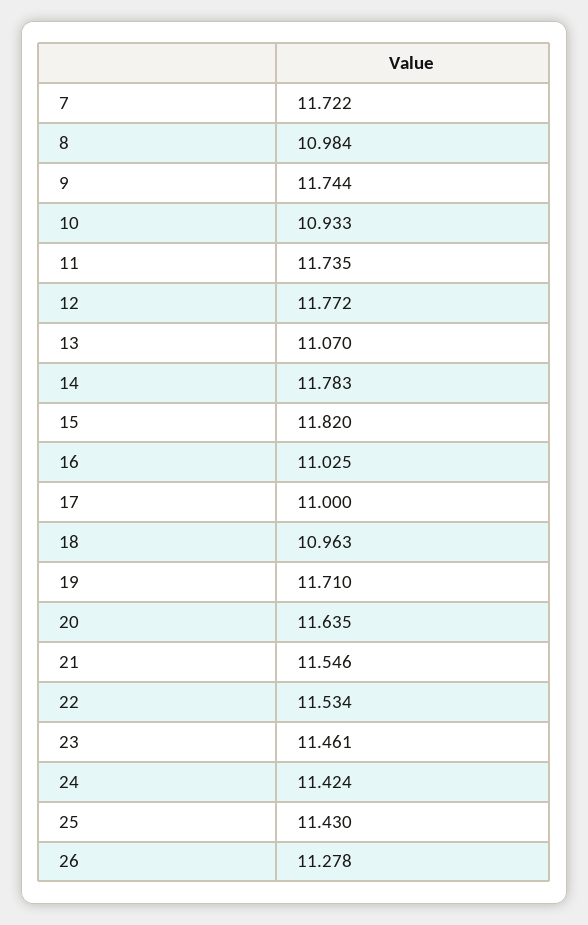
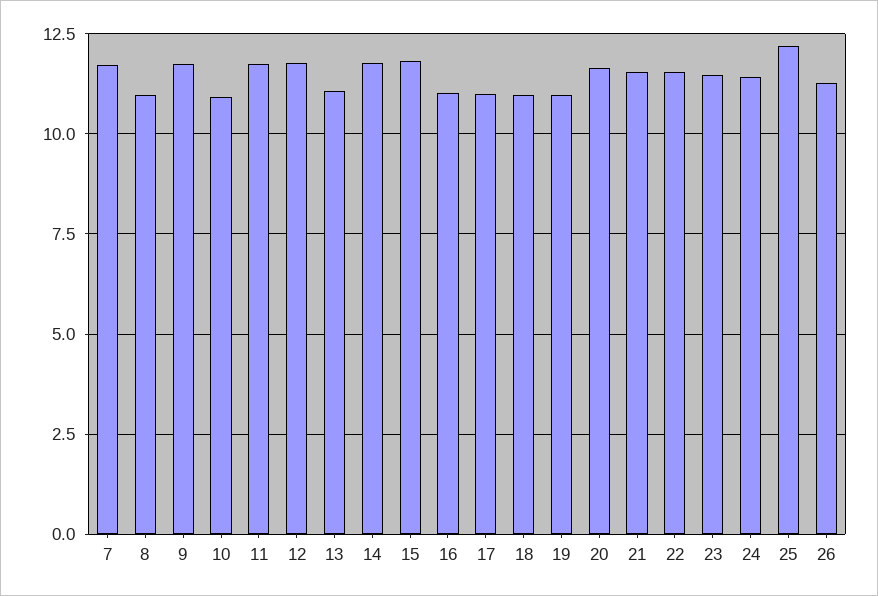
  {
    "7": 11.722,
    "8": 10.984,
    "9": 11.744,
    "10": 10.933,
    "11": 11.735,
    "12": 11.772,
    "13": 11.07,
    "14": 11.783,
    "15": 11.82,
    "16": 11.025,
    "17": 11,
    "18": 10.963,
-   "19": 11.71,
+   "19": 11,
    "20": 11.635,
    "21": 11.546,
    "22": 11.534,
    "23": 11.461,
    "24": 11.424,
-   "25": 11.43,
+   "25": 12.25,
    "26": 11.278
  }

